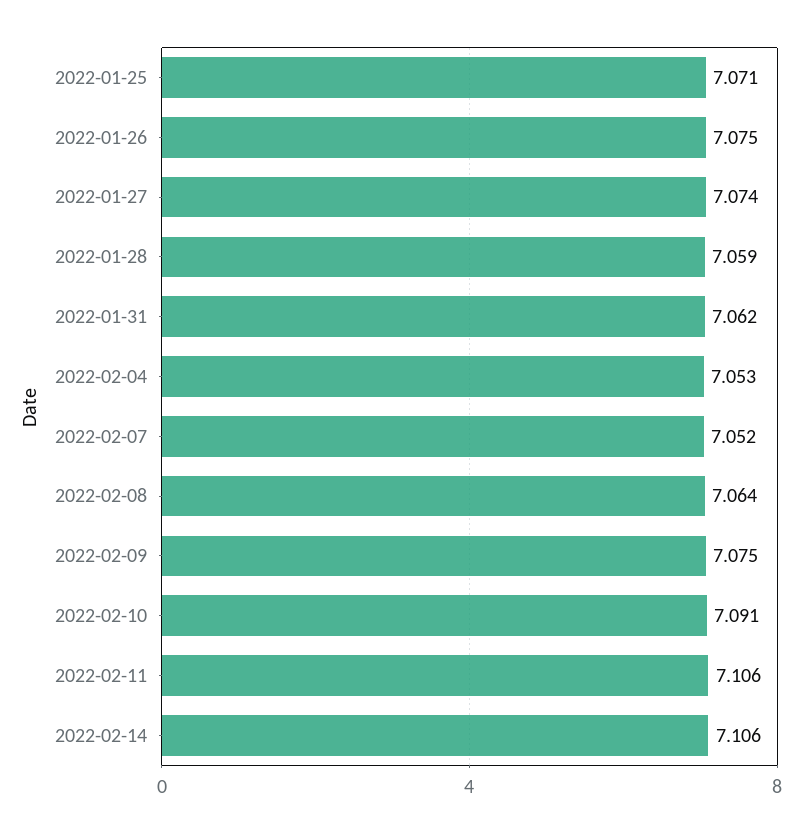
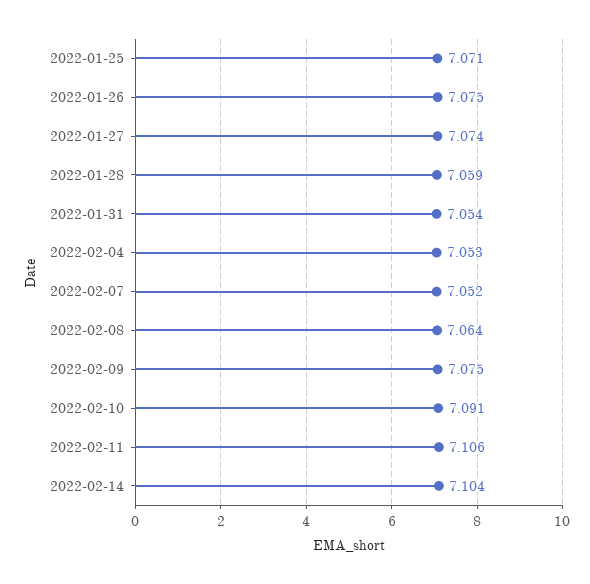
  {
    "2022-01-25": 7.071,
    "2022-01-26": 7.075,
    "2022-01-27": 7.074,
    "2022-01-28": 7.059,
-   "2022-01-31": 7.062,
+   "2022-01-31": 7.054,
    "2022-02-04": 7.053,
    "2022-02-07": 7.052,
    "2022-02-08": 7.064,
    "2022-02-09": 7.075,
    "2022-02-10": 7.091,
    "2022-02-11": 7.106,
-   "2022-02-14": 7.106
+   "2022-02-14": 7.104
  }

